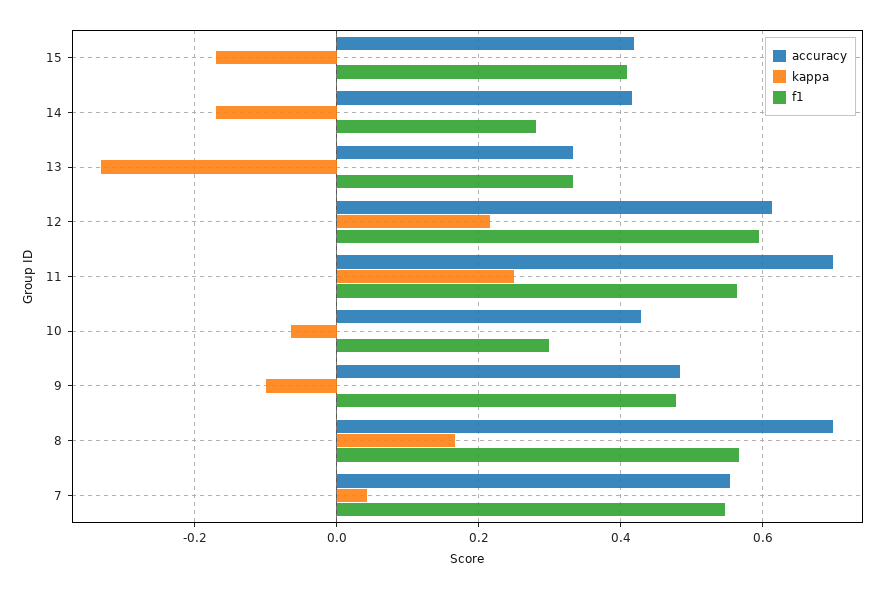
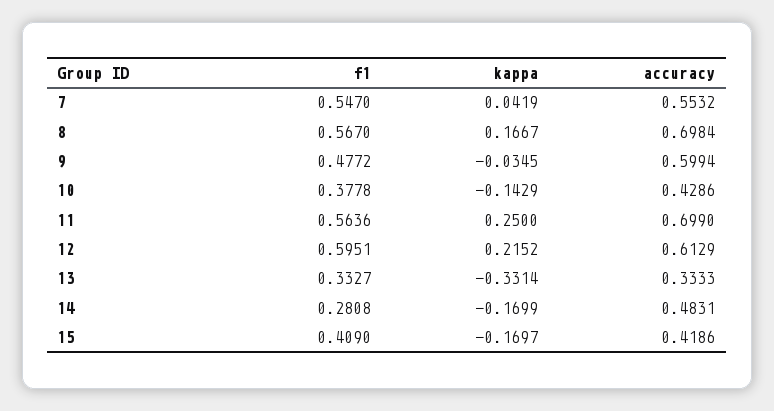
  {
    "accuracy": {
      "15": 0.4186,
-     "14": 0.42,
+     "14": 0.4831,
      "13": 0.3333,
      "12": 0.6129,
      "11": 0.699,
      "10": 0.4286,
-     "9": 0.48,
+     "9": 0.5994,
      "8": 0.6984,
      "7": 0.5532
    },
    "kappa": {
      "15": -0.1697,
      "14": -0.1699,
      "13": -0.3314,
      "12": 0.2152,
      "11": 0.25,
-     "10": -0.06,
+     "10": -0.1429,
-     "9": -0.1,
+     "9": -0.0345,
      "8": 0.1667,
      "7": 0.0419
    },
    "f1": {
      "15": 0.409,
      "14": 0.2808,
      "13": 0.3327,
      "12": 0.5951,
      "11": 0.5636,
-     "10": 0.3,
+     "10": 0.3778,
      "9": 0.4772,
      "8": 0.567,
      "7": 0.547
    }
  }

